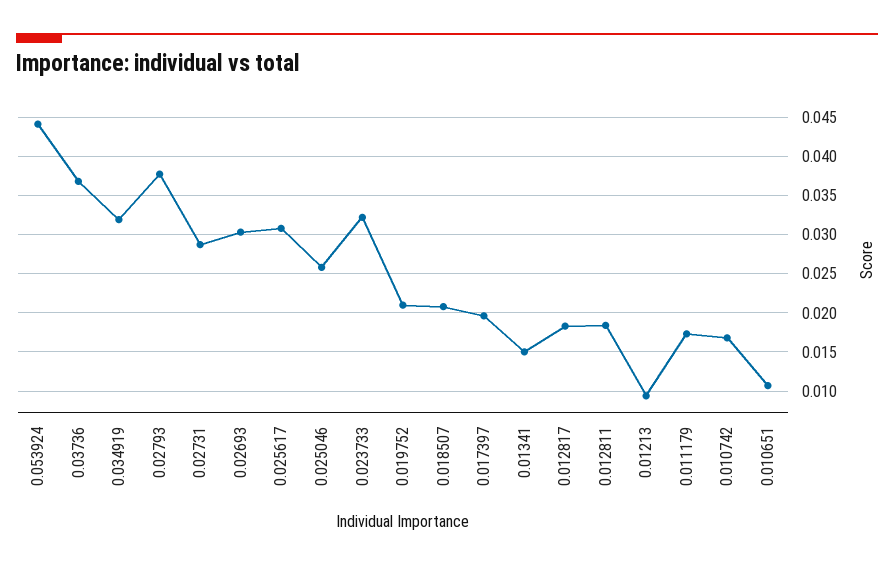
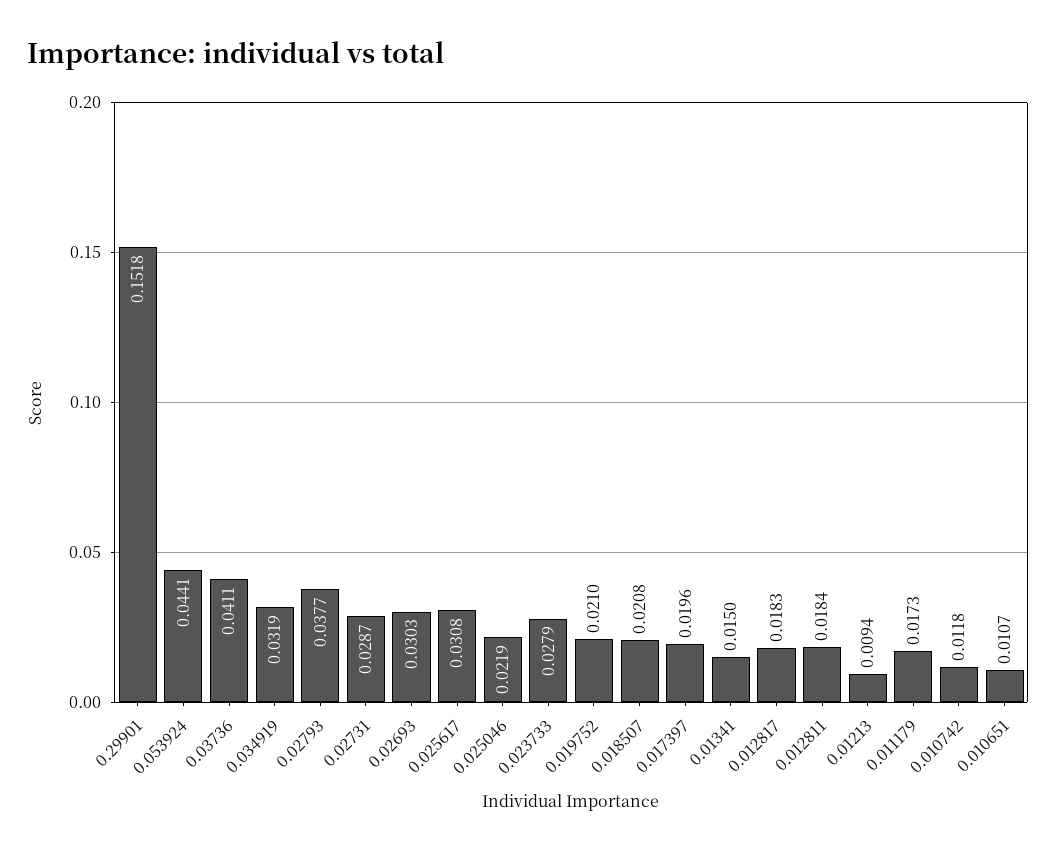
  {
    "0.053924": 0.0441,
-   "0.03736": 0.037,
+   "0.03736": 0.0411,
    "0.034919": 0.0319,
    "0.02793": 0.0377,
    "0.02731": 0.0287,
    "0.02693": 0.0303,
    "0.025617": 0.0308,
-   "0.025046": 0.026,
+   "0.025046": 0.0219,
-   "0.023733": 0.032,
+   "0.023733": 0.0279,
    "0.019752": 0.021,
    "0.018507": 0.0208,
    "0.017397": 0.0196,
    "0.01341": 0.015,
    "0.012817": 0.0183,
    "0.012811": 0.0184,
    "0.01213": 0.0094,
    "0.011179": 0.0173,
-   "0.010742": 0.017,
+   "0.010742": 0.0118,
-   "0.010651": 0.0107
+   "0.010651": 0.0107,
+   "0.29901": 0.1518
  }

